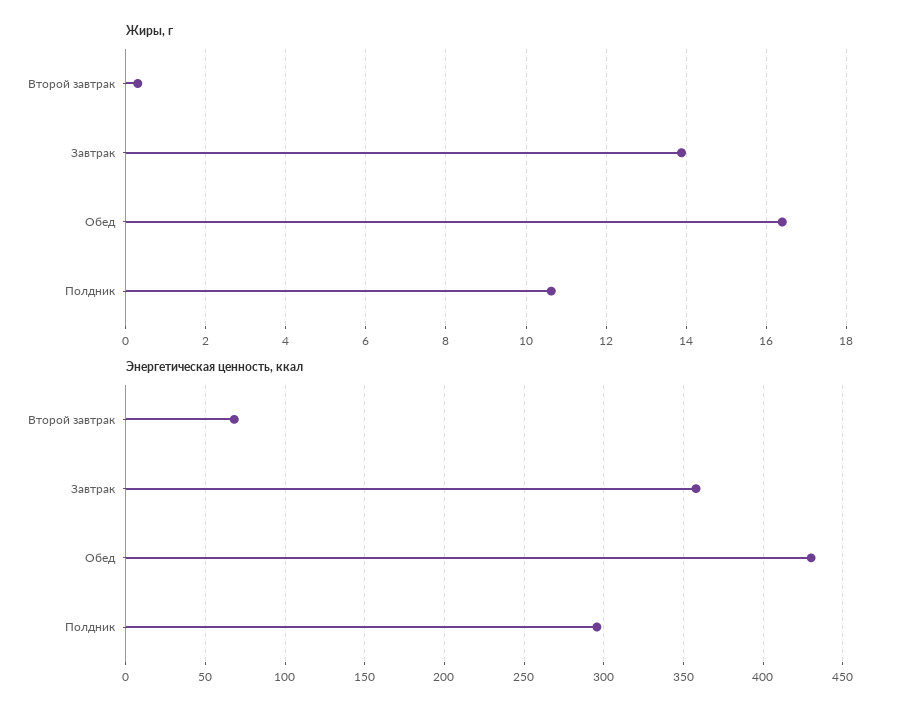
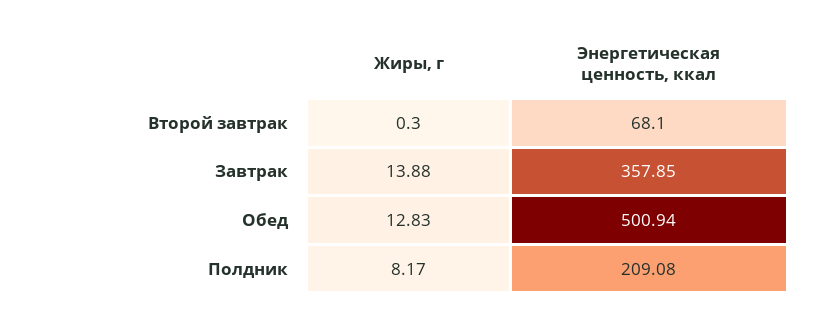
  {
    "Жиры, г": {
      "Второй завтрак": 0.3,
      "Завтрак": 13.88,
-     "Обед": 16.4,
+     "Обед": 12.83,
-     "Полдник": 10.6
+     "Полдник": 8.17
    },
    "Энергетическая ценность, ккал": {
      "Второй завтрак": 68.1,
      "Завтрак": 357.85,
-     "Обед": 430,
+     "Обед": 500.94,
-     "Полдник": 295
+     "Полдник": 209.08
    }
  }

